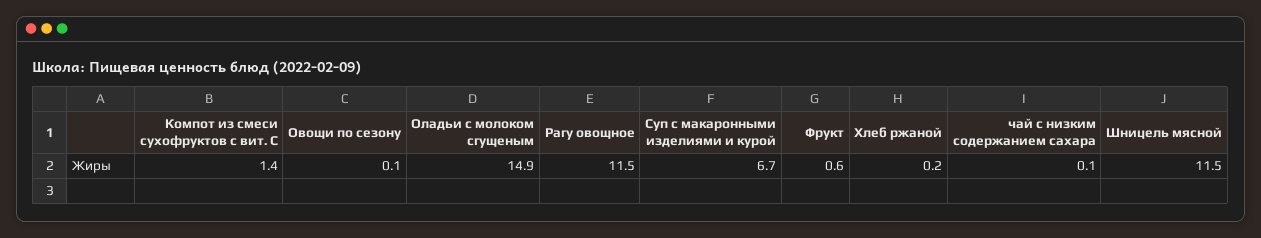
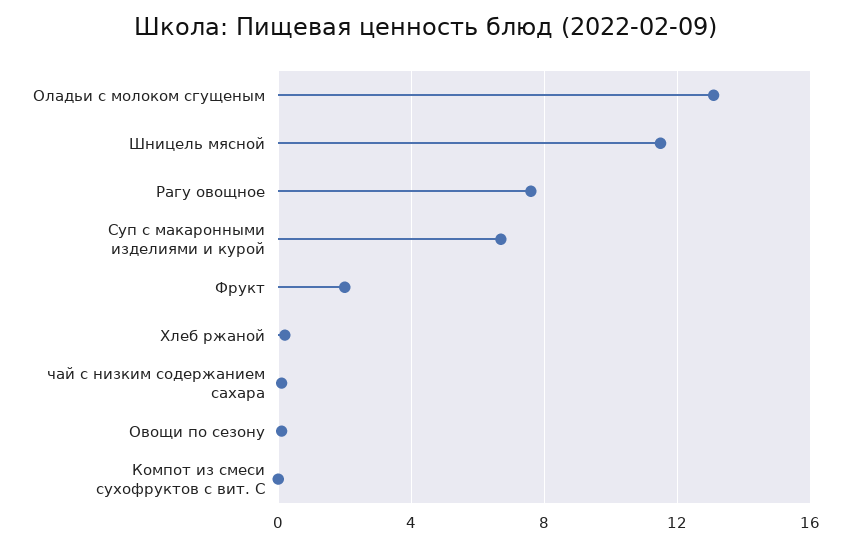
  {
-   "Компот из смеси сухофруктов с вит. С": 1.4,
+   "Компот из смеси сухофруктов с вит. С": 0,
    "Овощи по сезону": 0.1,
-   "Оладьи с молоком сгущеным": 14.9,
+   "Оладьи с молоком сгущеным": 13,
-   "Рагу овощное": 11.5,
+   "Рагу овощное": 7.5,
    "Суп с макаронными изделиями и курой": 6.7,
-   "Фрукт": 0.6,
+   "Фрукт": 2,
    "Хлеб ржаной": 0.2,
    "чай с низким содержанием сахара": 0.1,
    "Шницель мясной": 11.5
  }

